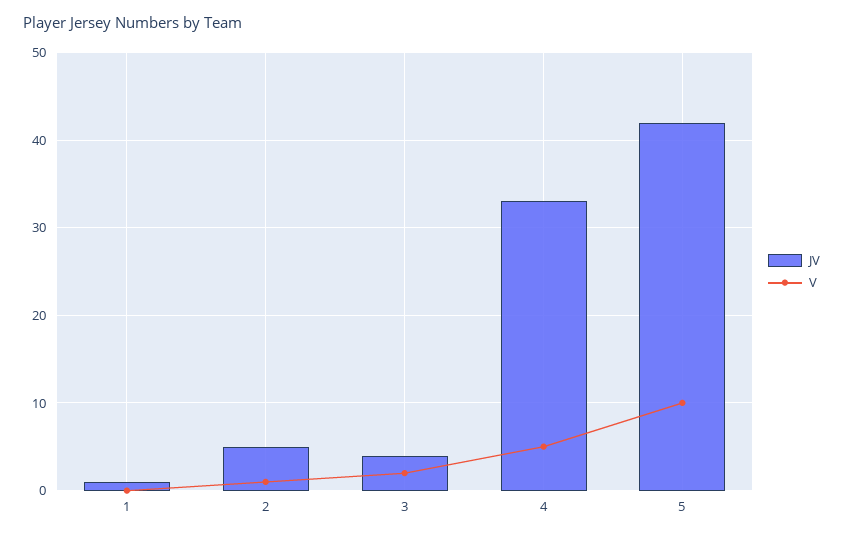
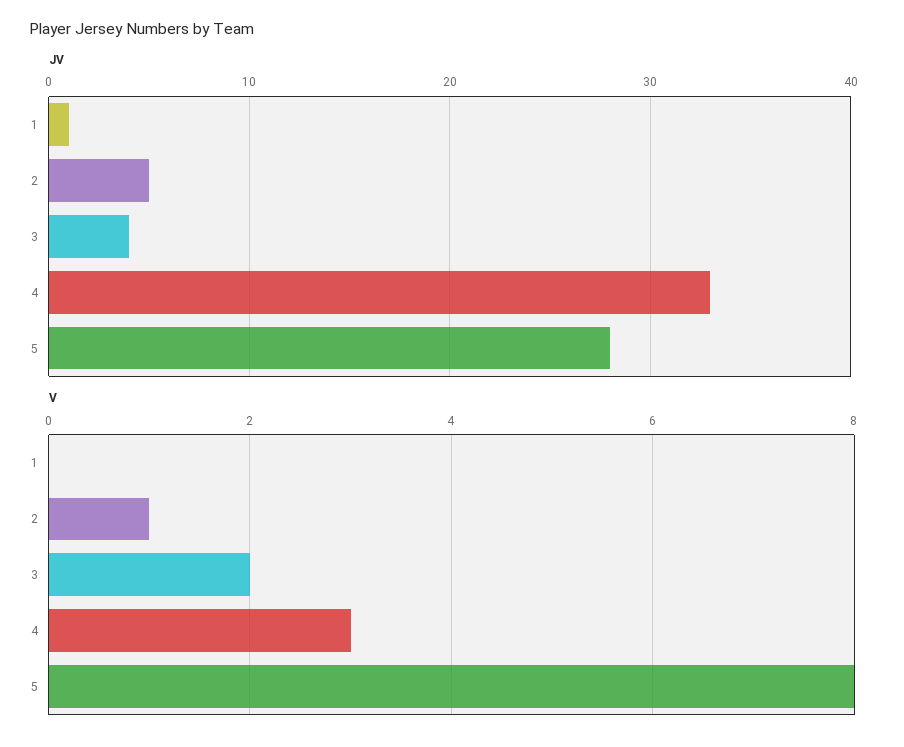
  {
    "JV": {
      "1": 1,
      "2": 5,
      "3": 4,
      "4": 33,
-     "5": 42
+     "5": 28
    },
    "V": {
      "1": 0,
      "2": 1,
      "3": 2,
-     "4": 5,
+     "4": 3,
-     "5": 10
+     "5": 8
    }
  }

